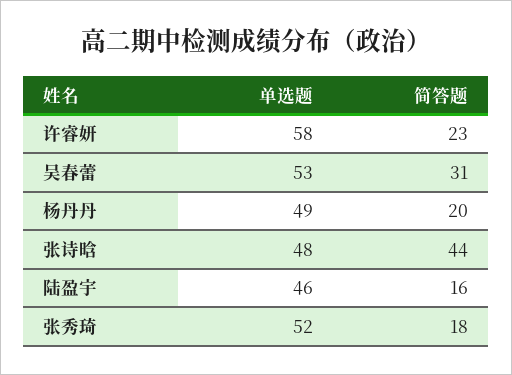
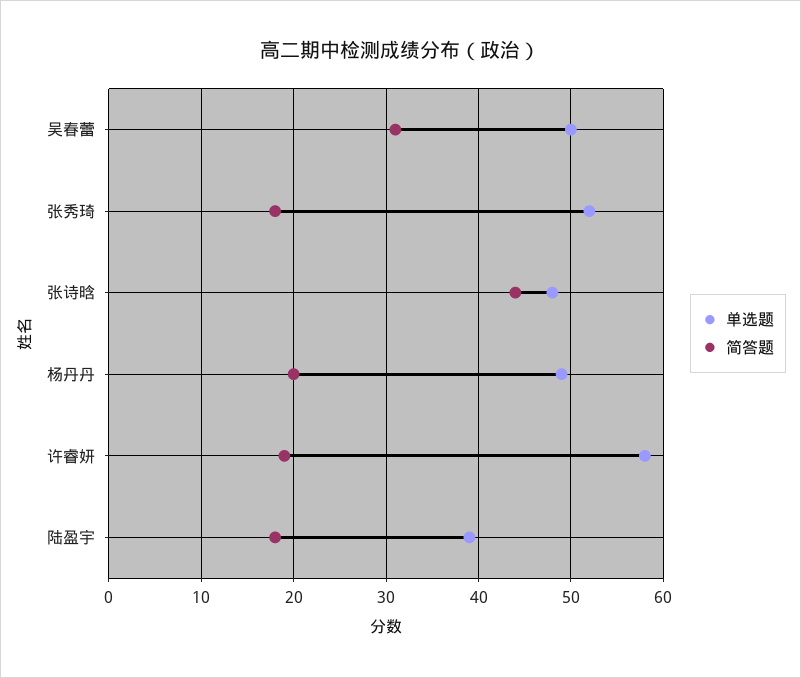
  {
    "单选题": {
      "许睿妍": 58,
-     "吴春蕾": 53,
+     "吴春蕾": 50,
      "杨丹丹": 49,
      "张诗晗": 48,
-     "陆盈宇": 46,
+     "陆盈宇": 39,
      "张秀琦": 52
    },
    "简答题": {
-     "许睿妍": 23,
+     "许睿妍": 19,
      "吴春蕾": 31,
      "杨丹丹": 20,
      "张诗晗": 44,
-     "陆盈宇": 16,
+     "陆盈宇": 18,
      "张秀琦": 18
    }
  }

